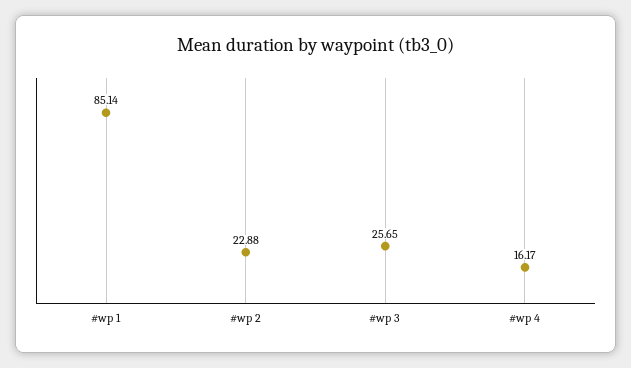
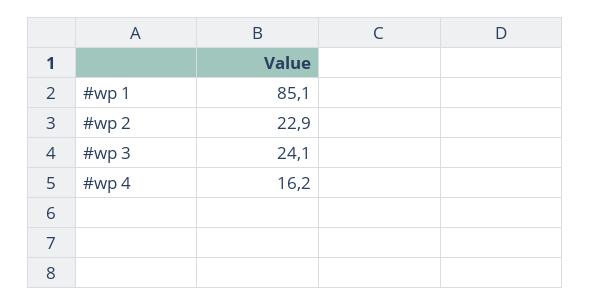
  {
    "#wp 1": 85.14,
    "#wp 2": 22.88,
-   "#wp 3": 25.65,
+   "#wp 3": 24.1,
    "#wp 4": 16.17
  }

